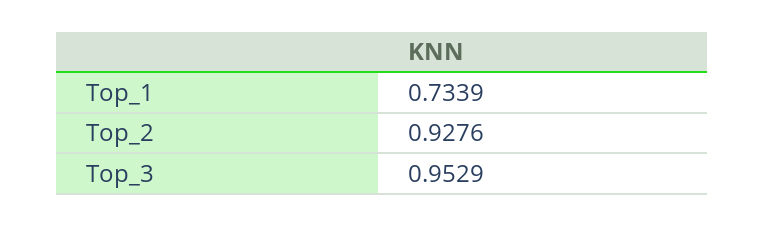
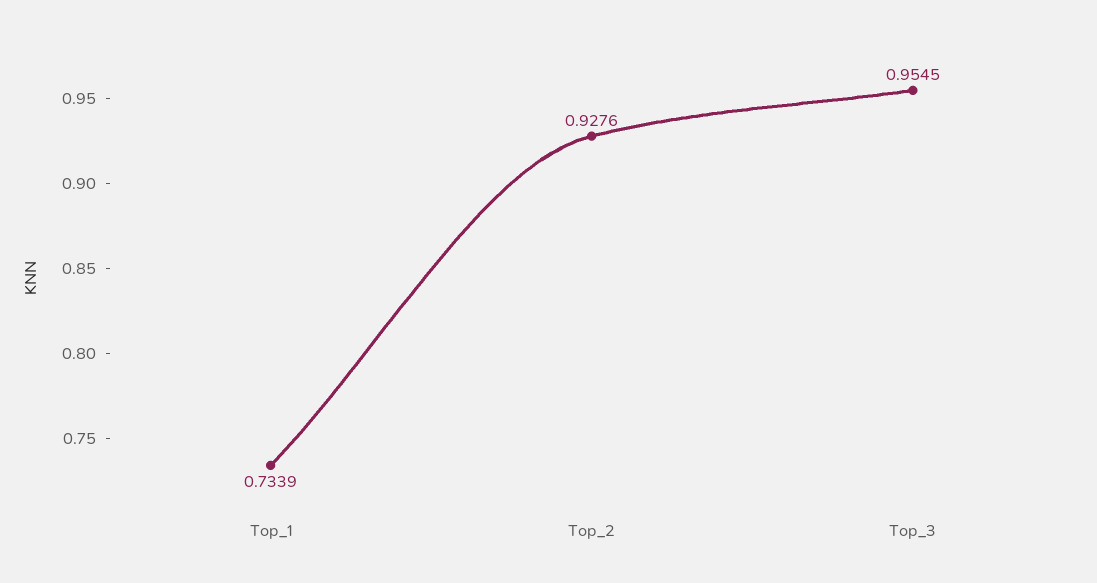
  {
    "Top_1": 0.7339,
    "Top_2": 0.9276,
-   "Top_3": 0.9529
+   "Top_3": 0.9545
  }

